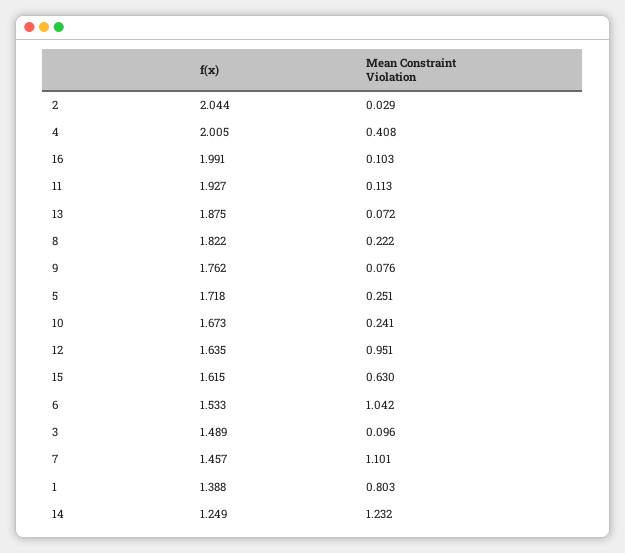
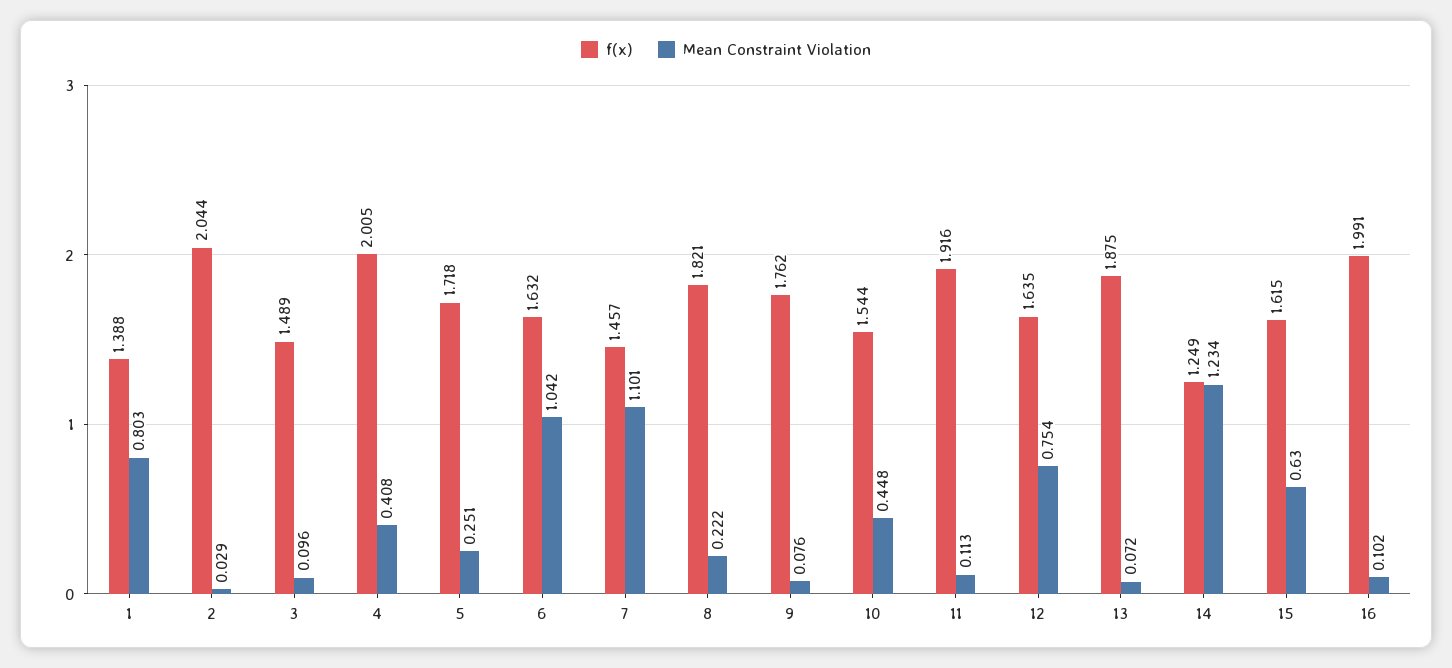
  {
    "f(x)": {
      "2": 2.044,
      "4": 2.005,
      "16": 1.991,
-     "11": 1.927,
+     "11": 1.916,
      "13": 1.875,
-     "8": 1.822,
+     "8": 1.821,
      "9": 1.762,
      "5": 1.718,
-     "10": 1.673,
+     "10": 1.544,
      "12": 1.635,
      "15": 1.615,
-     "6": 1.533,
+     "6": 1.632,
      "3": 1.489,
      "7": 1.457,
      "1": 1.388,
      "14": 1.249
    },
    "Mean Constraint Violation": {
      "2": 0.029,
      "4": 0.408,
-     "16": 0.103,
+     "16": 0.102,
      "11": 0.113,
      "13": 0.072,
      "8": 0.222,
      "9": 0.076,
      "5": 0.251,
-     "10": 0.241,
+     "10": 0.448,
-     "12": 0.951,
+     "12": 0.754,
      "15": 0.63,
      "6": 1.042,
      "3": 0.096,
      "7": 1.101,
      "1": 0.803,
-     "14": 1.232
+     "14": 1.234
    }
  }

